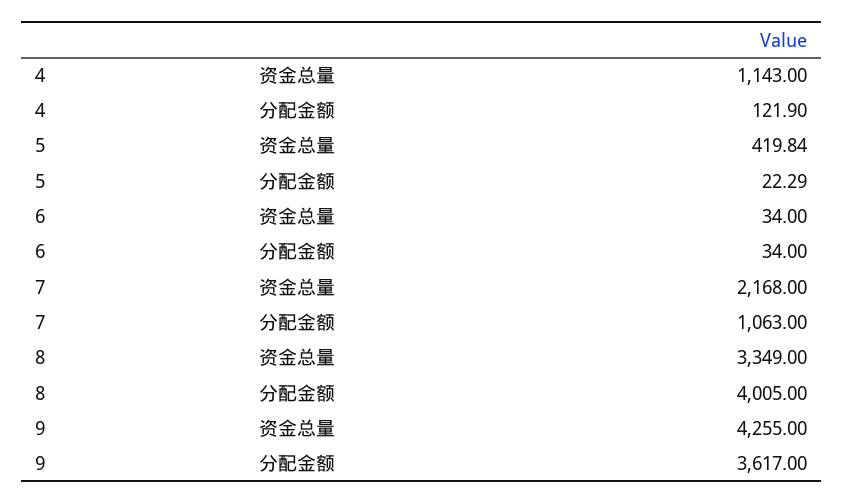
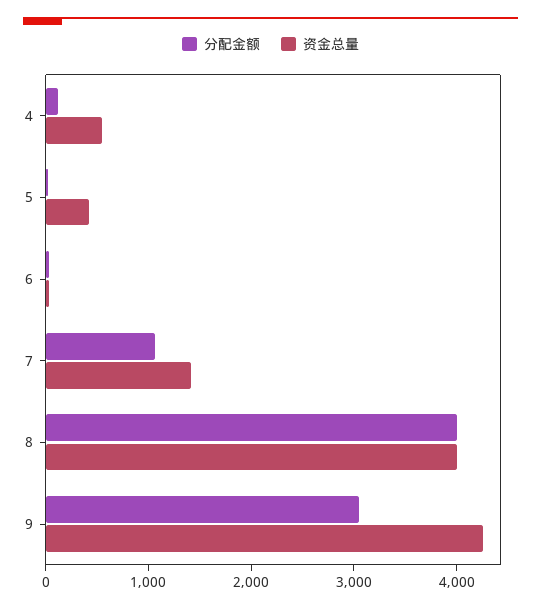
  {
    "资金总量": {
-     "4": 1143,
+     "4": 600,
      "5": 419.84,
      "6": 34,
-     "7": 2168,
+     "7": 1400,
-     "8": 3349,
+     "8": 4000,
      "9": 4255
    },
    "分配金额": {
      "4": 121.9,
      "5": 22.29,
      "6": 34,
      "7": 1063,
      "8": 4005,
-     "9": 3617
+     "9": 3000
    }
  }

